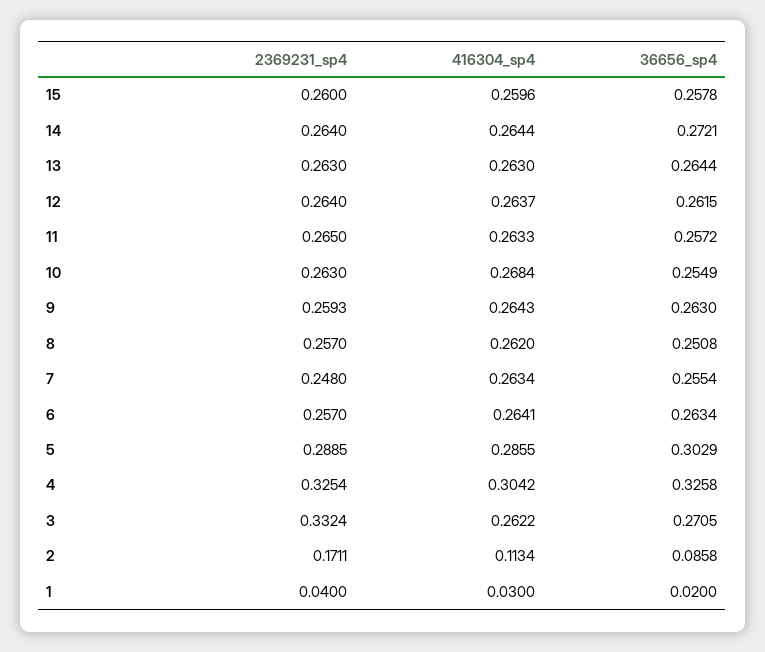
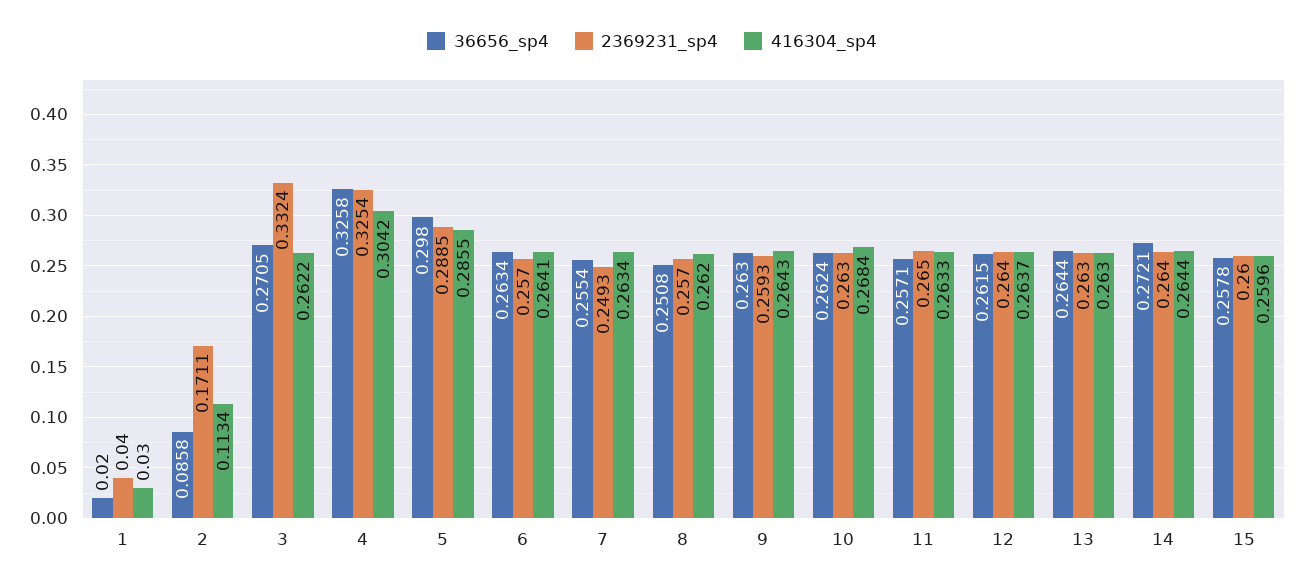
  {
    "2369231_sp4": {
      "15": 0.26,
      "14": 0.264,
      "13": 0.263,
      "12": 0.264,
      "11": 0.265,
      "10": 0.263,
      "9": 0.2593,
      "8": 0.257,
-     "7": 0.248,
+     "7": 0.2493,
      "6": 0.257,
      "5": 0.2885,
      "4": 0.3254,
      "3": 0.3324,
      "2": 0.1711,
      "1": 0.04
    },
    "416304_sp4": {
      "15": 0.2596,
      "14": 0.2644,
      "13": 0.263,
      "12": 0.2637,
      "11": 0.2633,
      "10": 0.2684,
      "9": 0.2643,
      "8": 0.262,
      "7": 0.2634,
      "6": 0.2641,
      "5": 0.2855,
      "4": 0.3042,
      "3": 0.2622,
      "2": 0.1134,
      "1": 0.03
    },
    "36656_sp4": {
      "15": 0.2578,
      "14": 0.2721,
      "13": 0.2644,
      "12": 0.2615,
-     "11": 0.2572,
+     "11": 0.2571,
-     "10": 0.2549,
+     "10": 0.2624,
      "9": 0.263,
      "8": 0.2508,
      "7": 0.2554,
      "6": 0.2634,
-     "5": 0.3029,
+     "5": 0.298,
      "4": 0.3258,
      "3": 0.2705,
      "2": 0.0858,
      "1": 0.02
    }
  }

